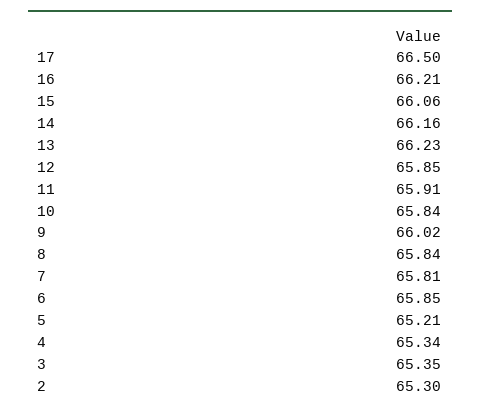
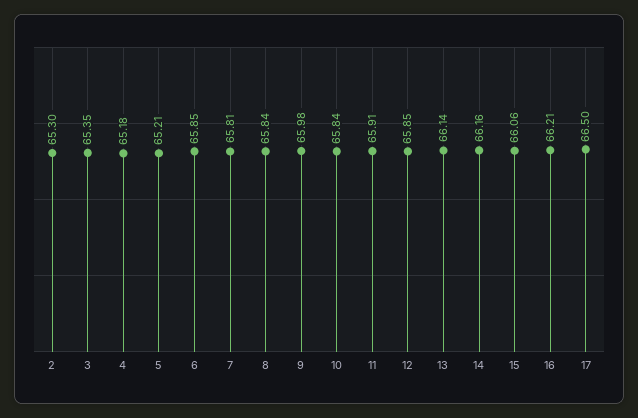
  {
    "17": 66.5,
    "16": 66.21,
    "15": 66.06,
    "14": 66.16,
-   "13": 66.23,
+   "13": 66.14,
    "12": 65.85,
    "11": 65.91,
    "10": 65.84,
-   "9": 66.02,
+   "9": 65.98,
    "8": 65.84,
    "7": 65.81,
    "6": 65.85,
    "5": 65.21,
-   "4": 65.34,
+   "4": 65.18,
    "3": 65.35,
    "2": 65.3
  }

